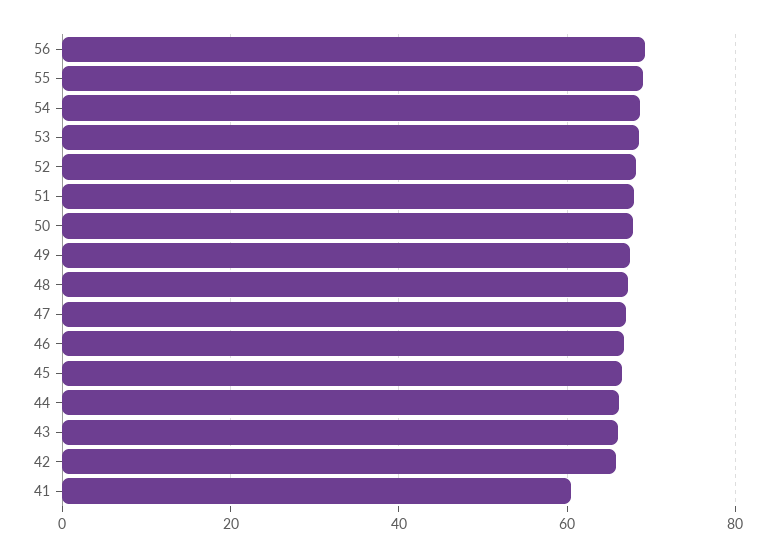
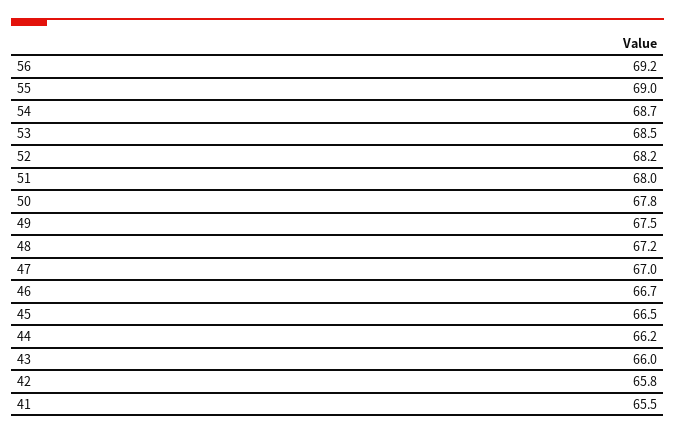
  {
    "56": 69.2,
    "55": 69,
    "54": 68.7,
    "53": 68.5,
    "52": 68.2,
    "51": 68,
    "50": 67.8,
    "49": 67.5,
    "48": 67.2,
    "47": 67,
    "46": 66.7,
    "45": 66.5,
    "44": 66.2,
    "43": 66,
    "42": 65.8,
-   "41": 60
+   "41": 65.5
  }

